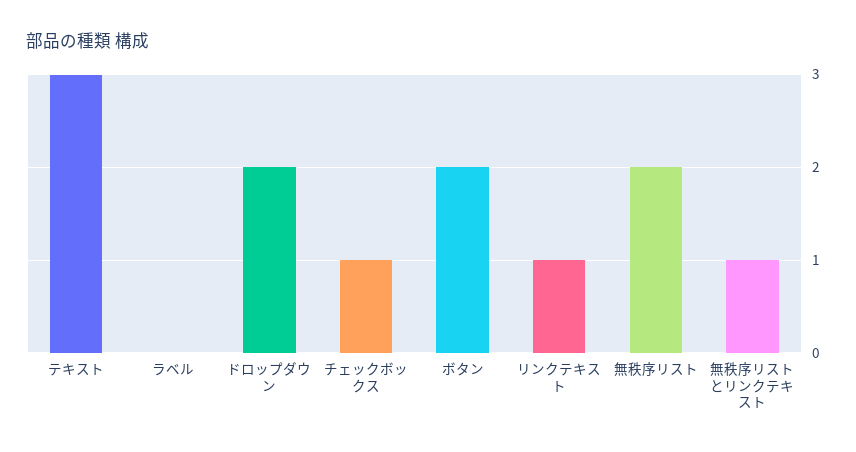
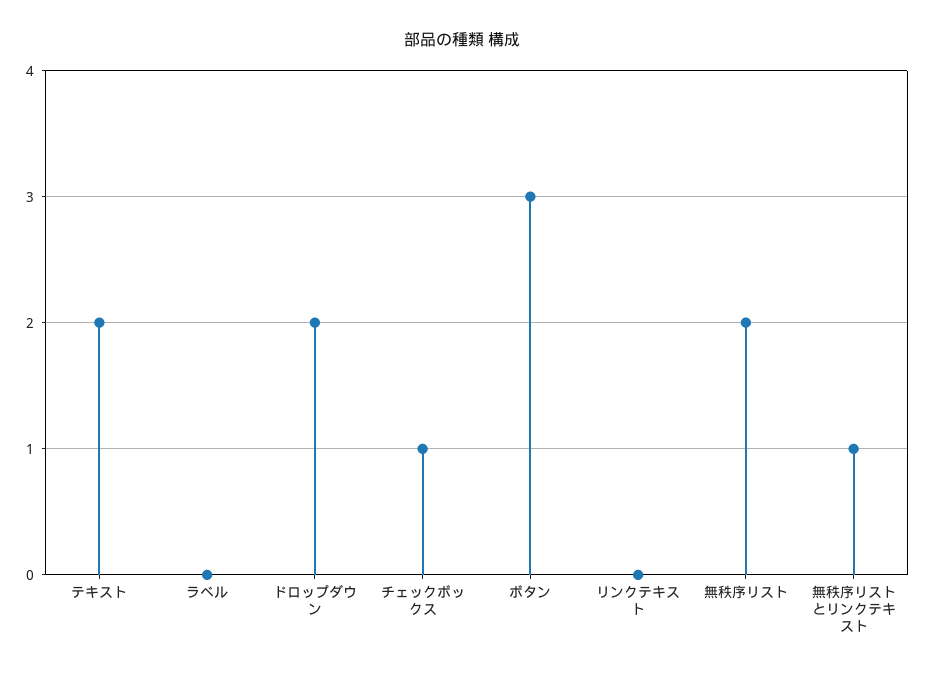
  {
-   "テキスト": 3,
+   "テキスト": 2,
    "ラベル": 0,
    "ドロップダウン": 2,
    "チェックボックス": 1,
-   "ボタン": 2,
+   "ボタン": 3,
-   "リンクテキスト": 1,
+   "リンクテキスト": 0,
    "無秩序リスト": 2,
    "無秩序リストとリンクテキスト": 1
  }

